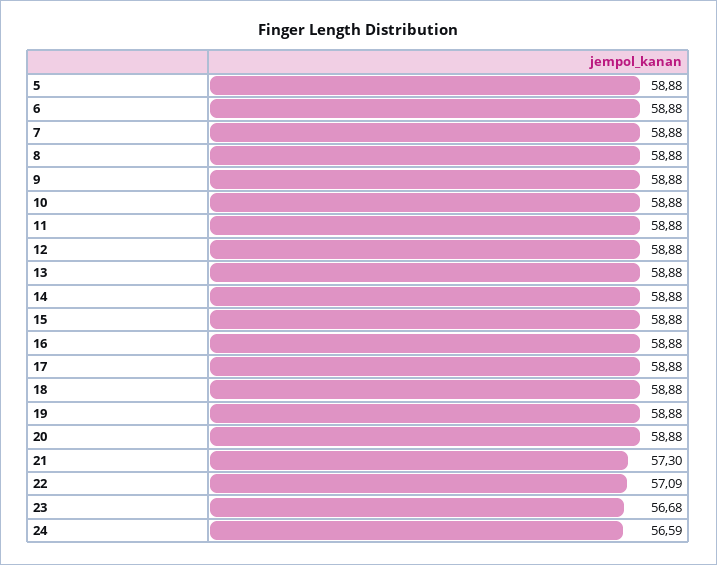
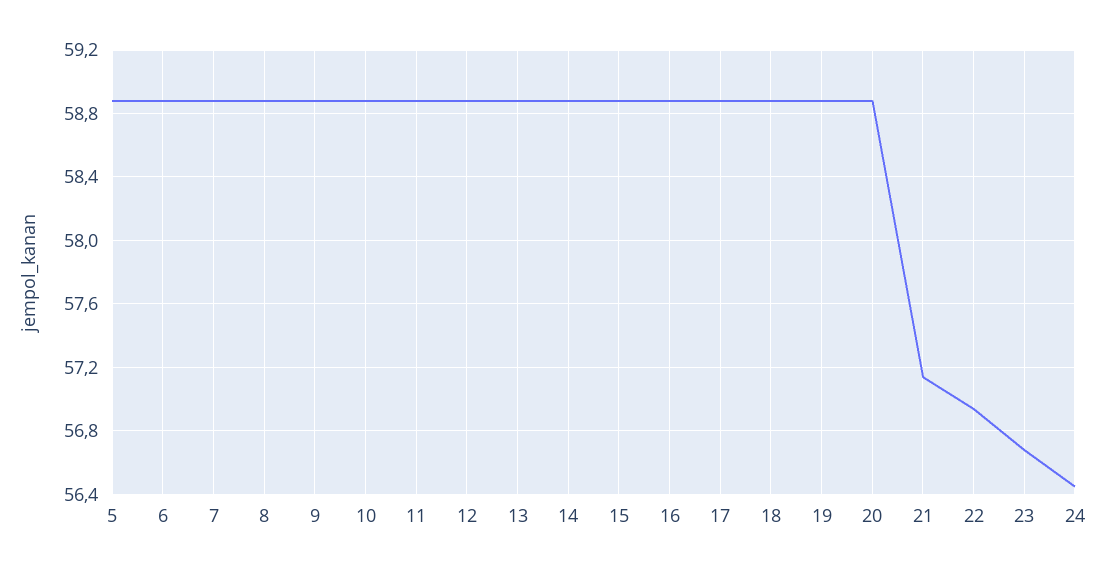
  {
    "5": 58.88,
    "6": 58.88,
    "7": 58.88,
    "8": 58.88,
    "9": 58.88,
    "10": 58.88,
    "11": 58.88,
    "12": 58.88,
    "13": 58.88,
    "14": 58.88,
    "15": 58.88,
    "16": 58.88,
    "17": 58.88,
    "18": 58.88,
    "19": 58.88,
    "20": 58.88,
-   "21": 57.3,
+   "21": 57.15,
-   "22": 57.09,
+   "22": 56.95,
    "23": 56.68,
-   "24": 56.59
+   "24": 56.45
  }

